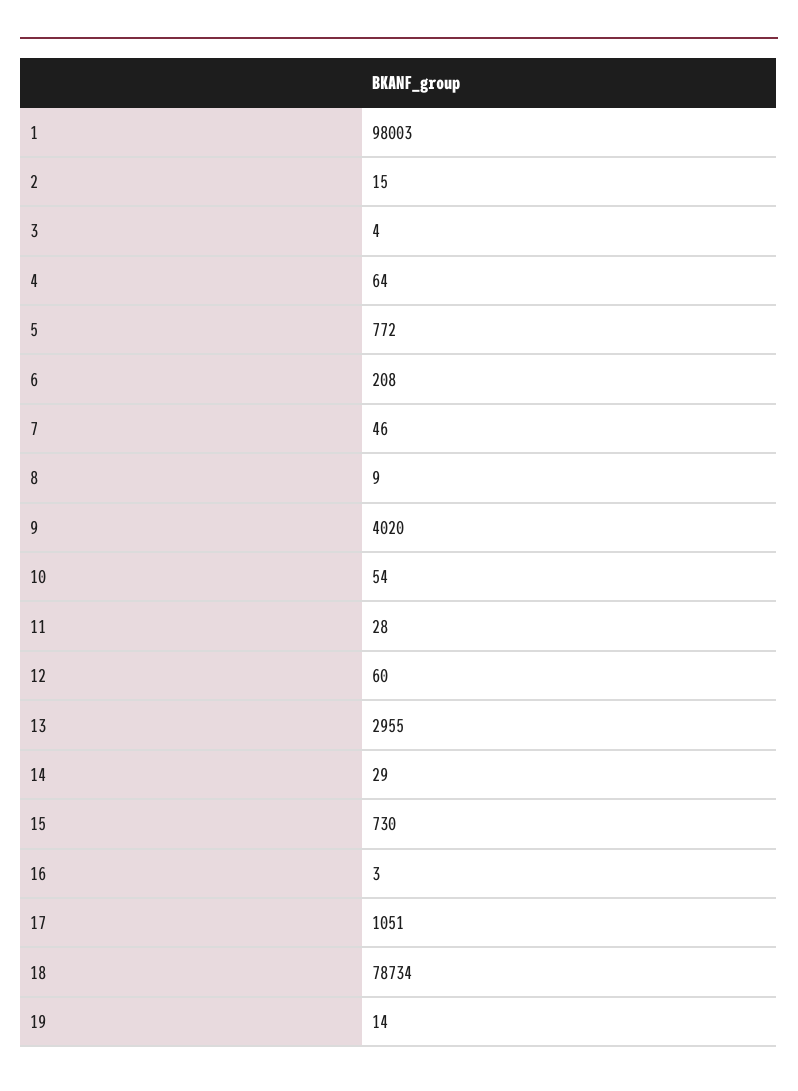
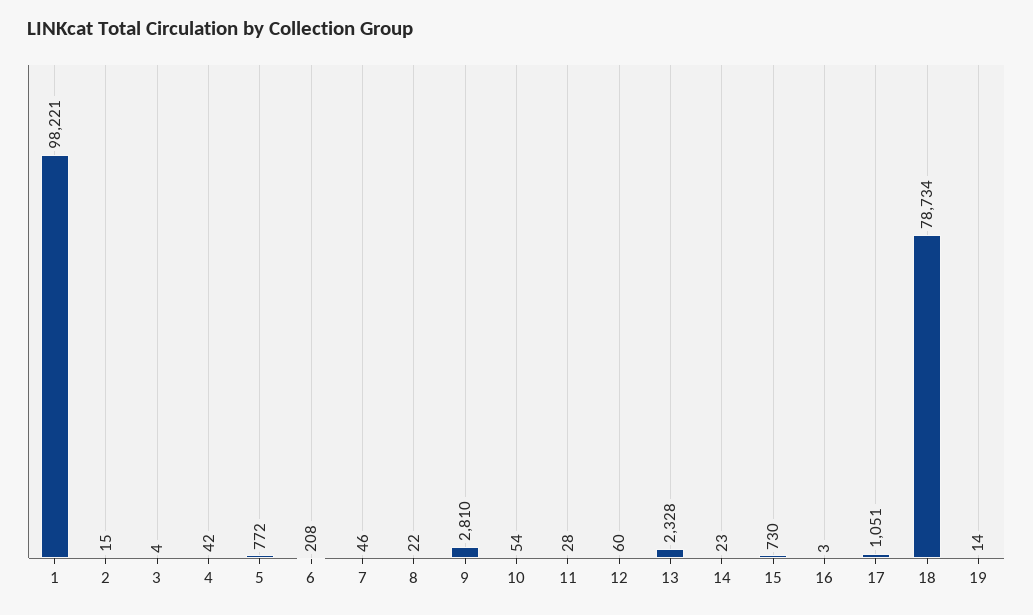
  {
-   "1": 98003,
+   "1": 98221,
    "2": 15,
    "3": 4,
-   "4": 64,
+   "4": 42,
    "5": 772,
    "6": 208,
    "7": 46,
-   "8": 9,
+   "8": 22,
-   "9": 4020,
+   "9": 2810,
    "10": 54,
    "11": 28,
    "12": 60,
-   "13": 2955,
+   "13": 2328,
-   "14": 29,
+   "14": 23,
    "15": 730,
    "16": 3,
    "17": 1051,
    "18": 78734,
    "19": 14
  }

